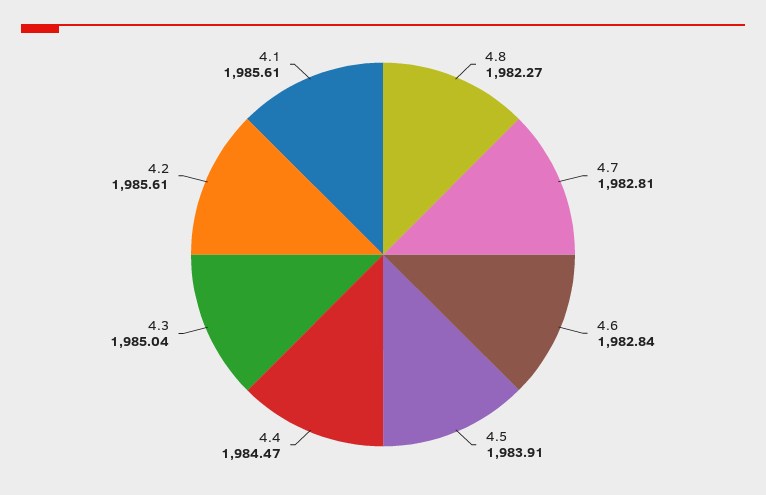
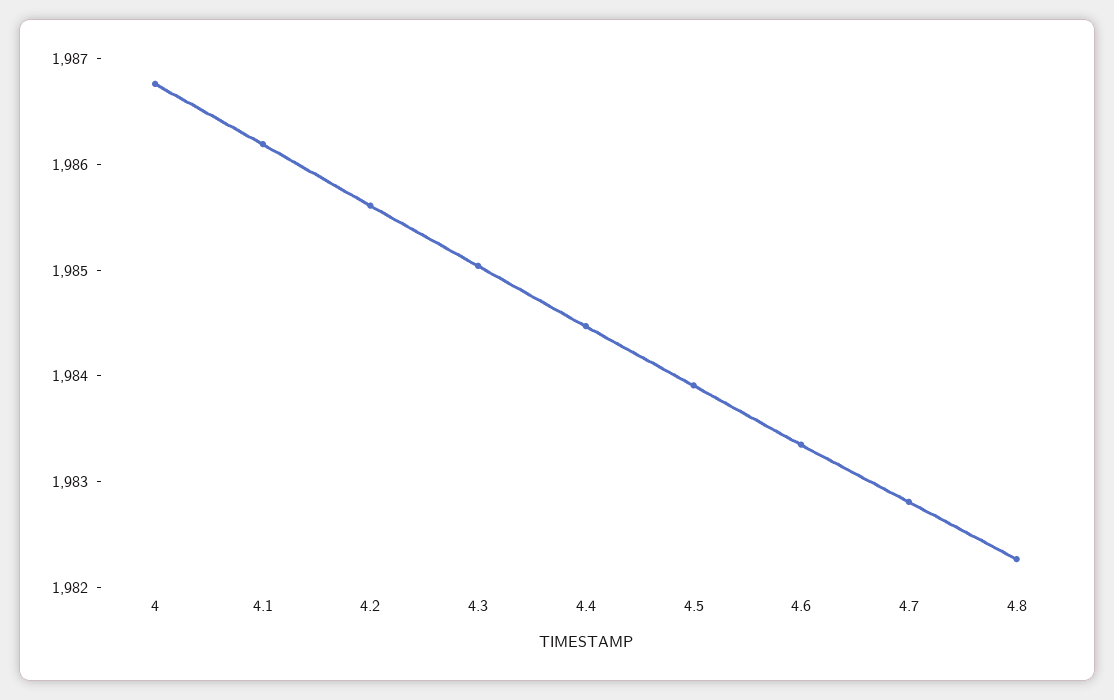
  {
    "4.8": 1982.27,
    "4.7": 1982.81,
-   "4.6": 1982.84,
+   "4.6": 1983.4,
    "4.5": 1983.91,
    "4.4": 1984.47,
    "4.3": 1985.04,
    "4.2": 1985.61,
-   "4.1": 1985.61
+   "4.1": 1986.2,
+   "4": 1986.8
  }

